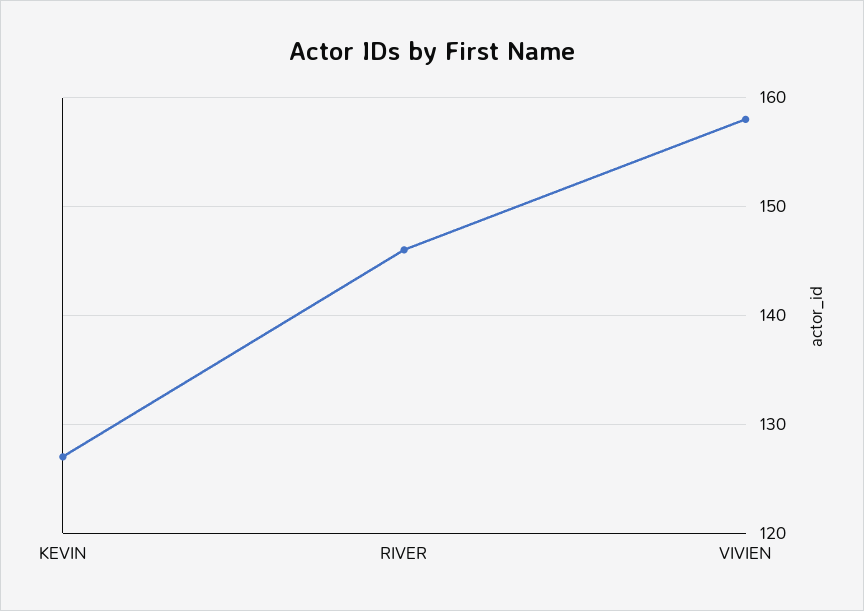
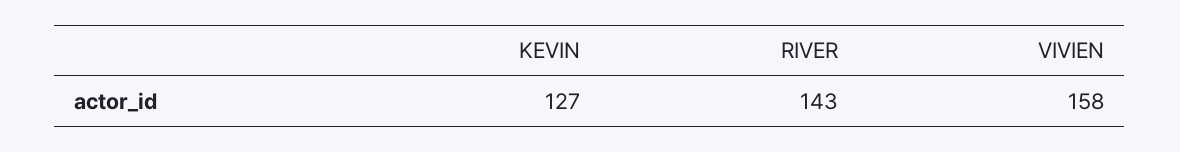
  {
    "KEVIN": 127,
-   "RIVER": 146,
+   "RIVER": 143,
    "VIVIEN": 158
  }

